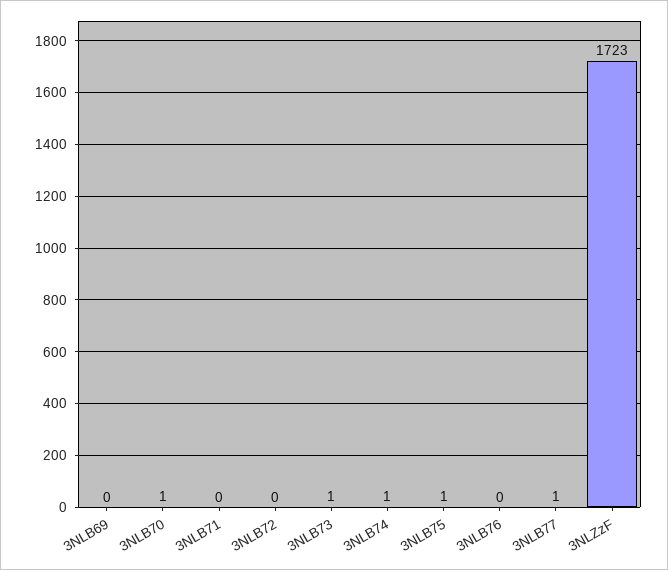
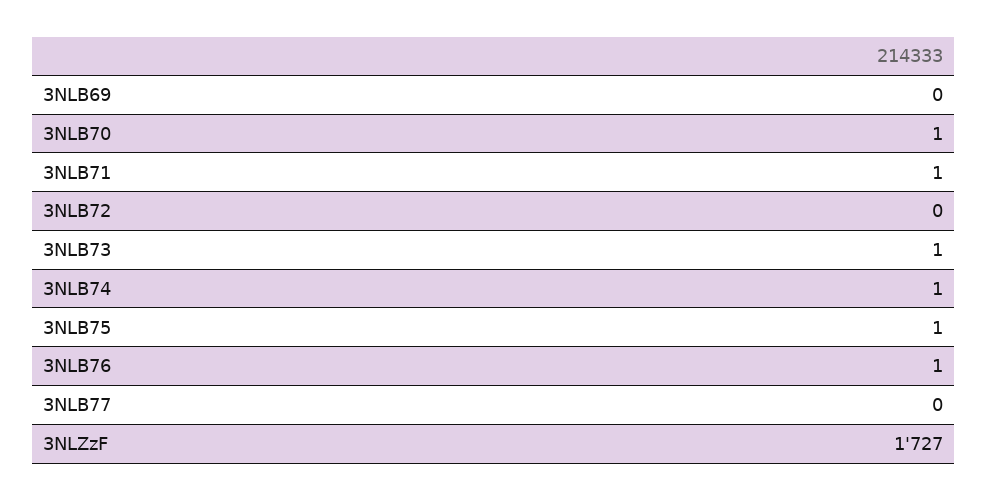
  {
    "3NLB69": 0,
    "3NLB70": 1,
-   "3NLB71": 0,
+   "3NLB71": 1,
    "3NLB72": 0,
    "3NLB73": 1,
    "3NLB74": 1,
    "3NLB75": 1,
-   "3NLB76": 0,
+   "3NLB76": 1,
-   "3NLB77": 1,
+   "3NLB77": 0,
-   "3NLZzF": 1723
+   "3NLZzF": 1727
  }

